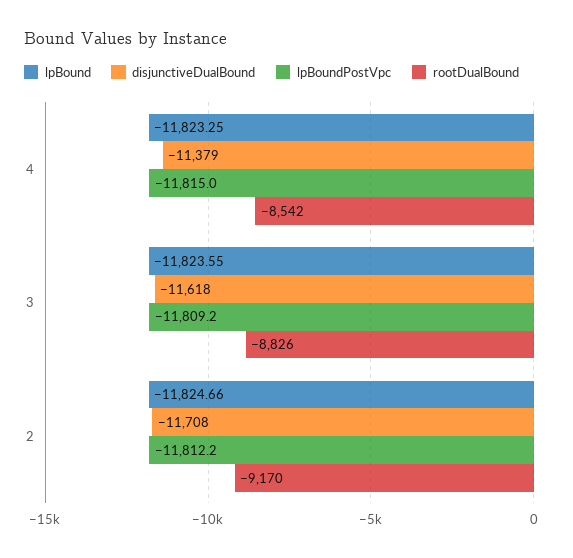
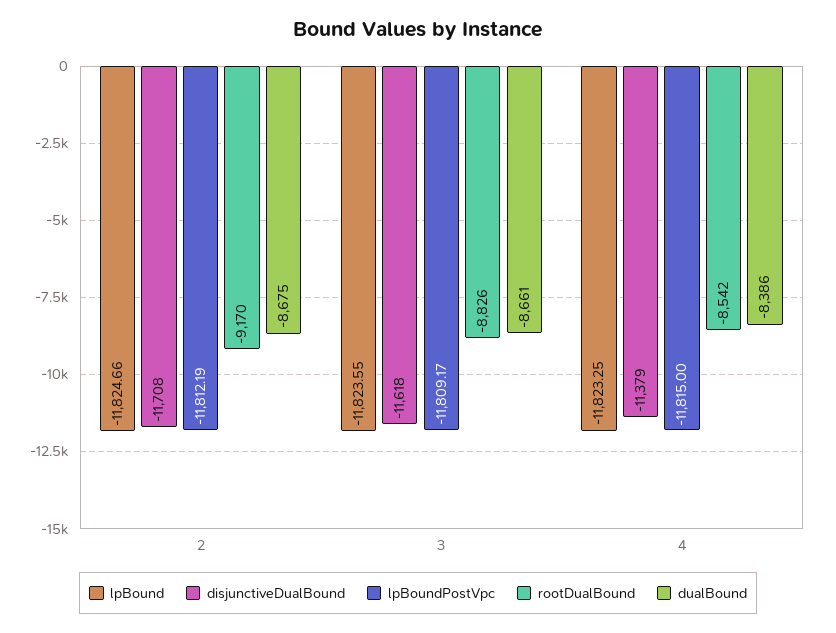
  {
    "lpBound": {
      "4": -11823.25,
      "3": -11823.55,
      "2": -11824.66
    },
    "disjunctiveDualBound": {
      "4": -11379,
      "3": -11618,
      "2": -11708
    },
    "lpBoundPostVpc": {
      "4": -11815,
      "3": -11809.17,
      "2": -11812.19
    },
    "rootDualBound": {
      "4": -8542,
      "3": -8826,
      "2": -9170
-   }
+   },
+   "dualBound": {
+     "2": -8675,
+     "3": -8661,
+     "4": -8386
+   }
  }

